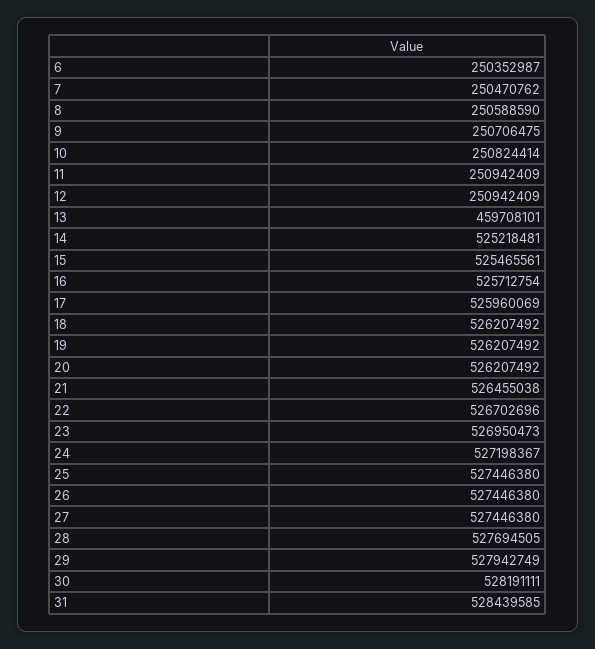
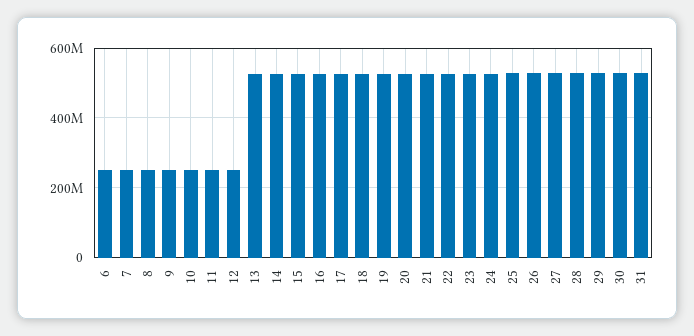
  {
    "6": 250352987,
    "7": 250470762,
    "8": 250588590,
    "9": 250706475,
    "10": 250824414,
    "11": 250942409,
    "12": 250942409,
-   "13": 459708101,
+   "13": 520000000,
    "14": 525218481,
    "15": 525465561,
    "16": 525712754,
    "17": 525960069,
    "18": 526207492,
    "19": 526207492,
    "20": 526207492,
    "21": 526455038,
    "22": 526702696,
    "23": 526950473,
    "24": 527198367,
    "25": 527446380,
    "26": 527446380,
    "27": 527446380,
    "28": 527694505,
    "29": 527942749,
    "30": 528191111,
    "31": 528439585
  }

